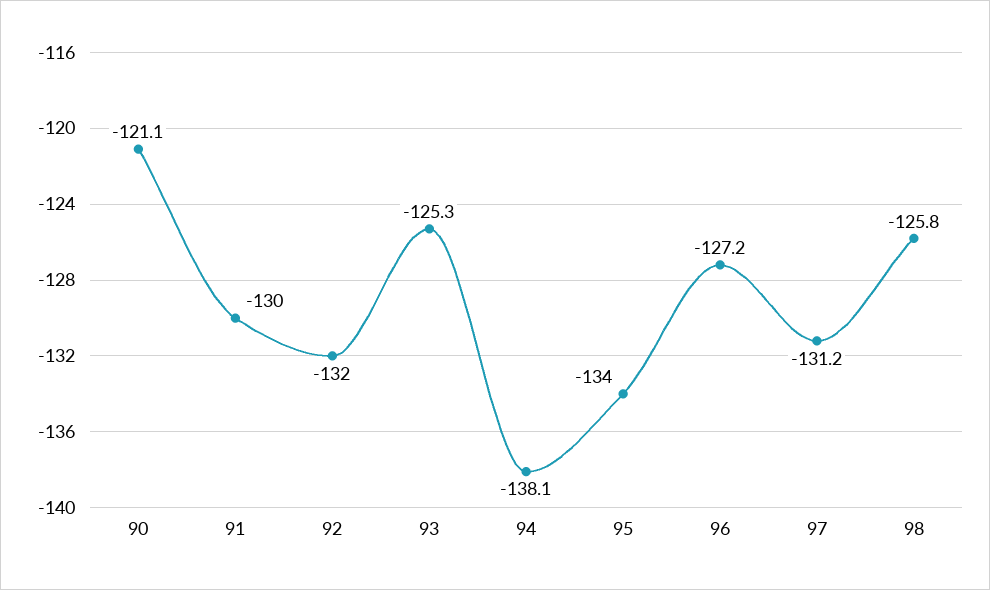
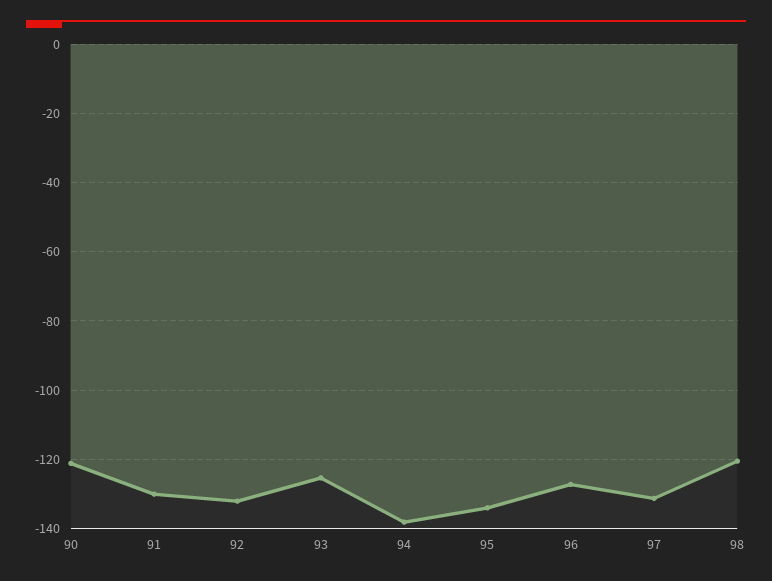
  {
    "90": -121.1,
    "91": -130,
    "92": -132,
    "93": -125.3,
    "94": -138.1,
    "95": -134,
    "96": -127.2,
    "97": -131.2,
-   "98": -125.8
+   "98": -120
  }

